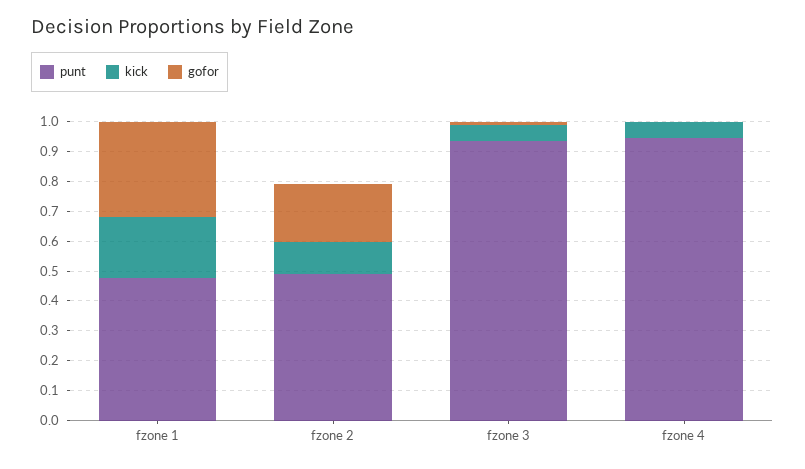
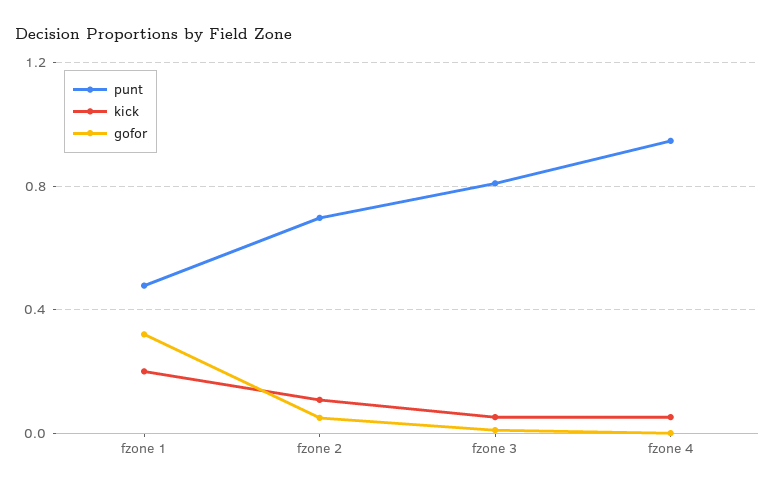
  {
    "punt": {
      "fzone 1": 0.5,
-     "fzone 2": 0.5,
+     "fzone 2": 0.7,
-     "fzone 3": 0.95,
+     "fzone 3": 0.8,
      "fzone 4": 0.95
    },
    "kick": {
      "fzone 1": 0.2,
      "fzone 2": 0.1,
      "fzone 3": 0.05,
      "fzone 4": 0.05
    },
    "gofor": {
      "fzone 1": 0.3,
-     "fzone 2": 0.2,
+     "fzone 2": 0.05,
      "fzone 3": 0,
      "fzone 4": 0
    }
  }

